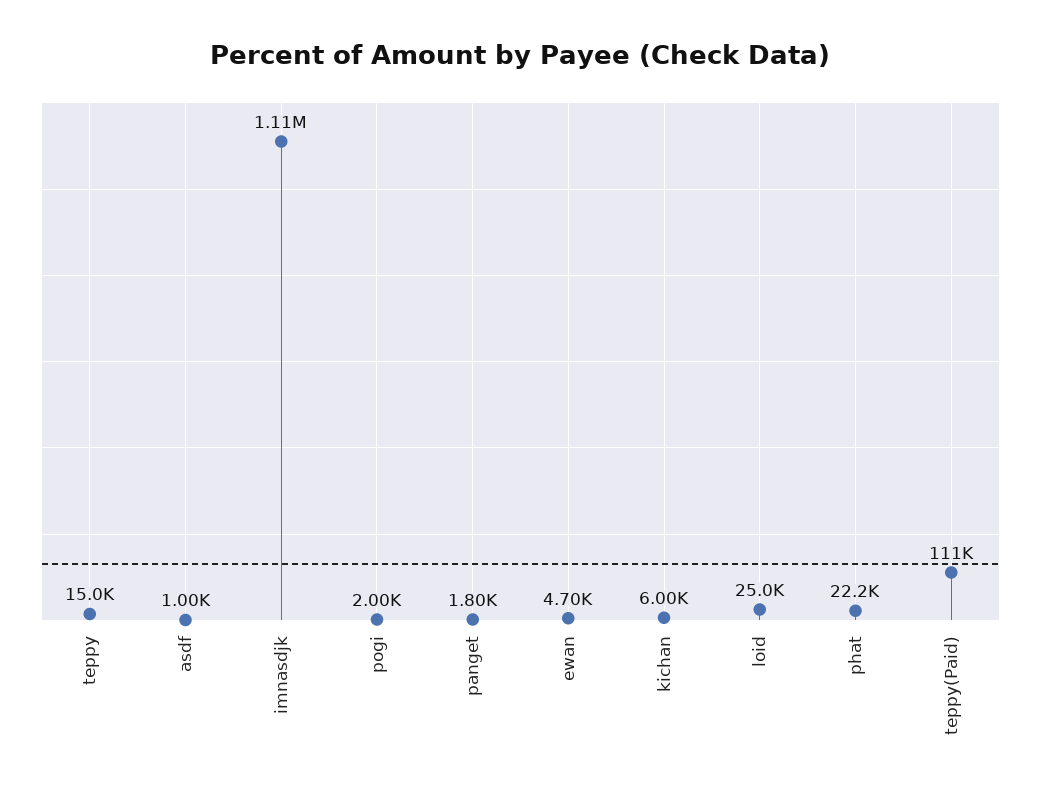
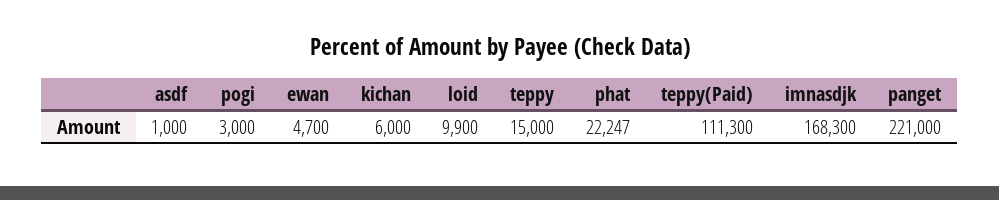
  {
    "teppy": 15000,
    "asdf": 1000,
-   "imnasdjk": 1110000,
+   "imnasdjk": 168300,
-   "pogi": 2000,
+   "pogi": 3000,
-   "panget": 1800,
+   "panget": 221000,
    "ewan": 4700,
    "kichan": 6000,
-   "loid": 25000,
+   "loid": 9900,
    "phat": 22247,
    "teppy(Paid)": 111300
  }

